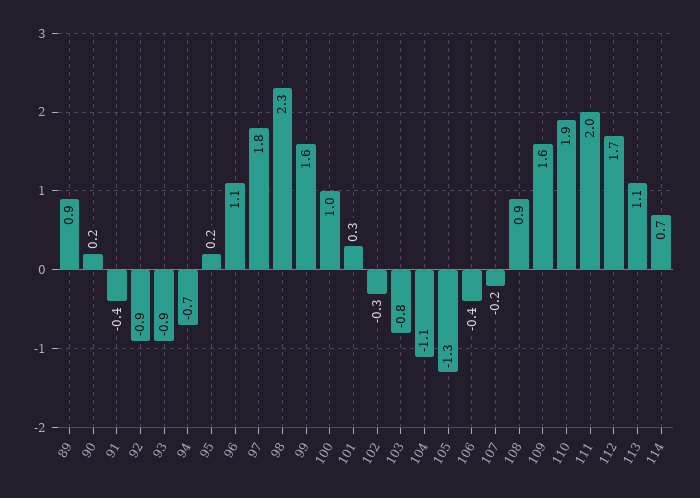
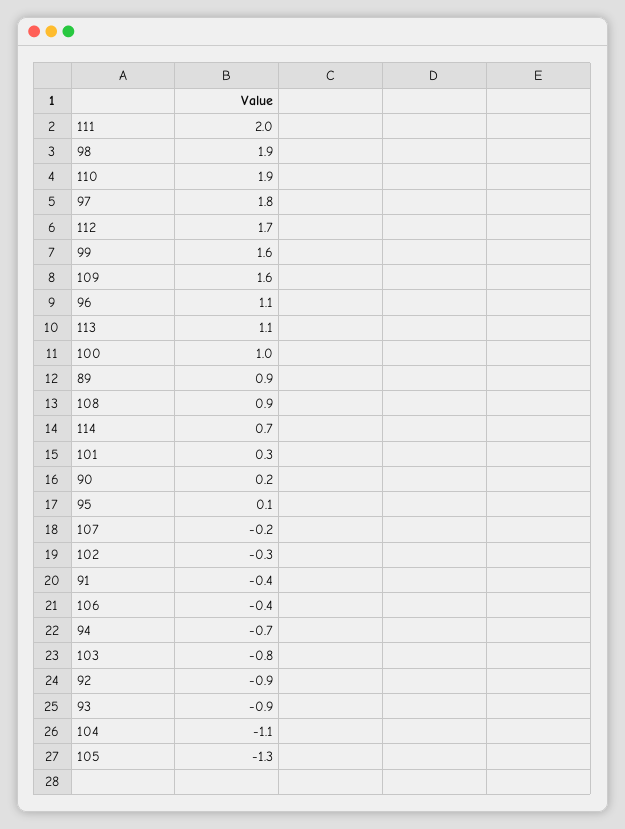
  {
    "89": 0.9,
    "90": 0.2,
    "91": -0.4,
    "92": -0.9,
    "93": -0.9,
    "94": -0.7,
-   "95": 0.2,
+   "95": 0.1,
    "96": 1.1,
    "97": 1.8,
-   "98": 2.3,
+   "98": 1.9,
    "99": 1.6,
    "100": 1,
    "101": 0.3,
    "102": -0.3,
    "103": -0.8,
    "104": -1.1,
    "105": -1.3,
    "106": -0.4,
    "107": -0.2,
    "108": 0.9,
    "109": 1.6,
    "110": 1.9,
    "111": 2,
    "112": 1.7,
    "113": 1.1,
    "114": 0.7
  }

